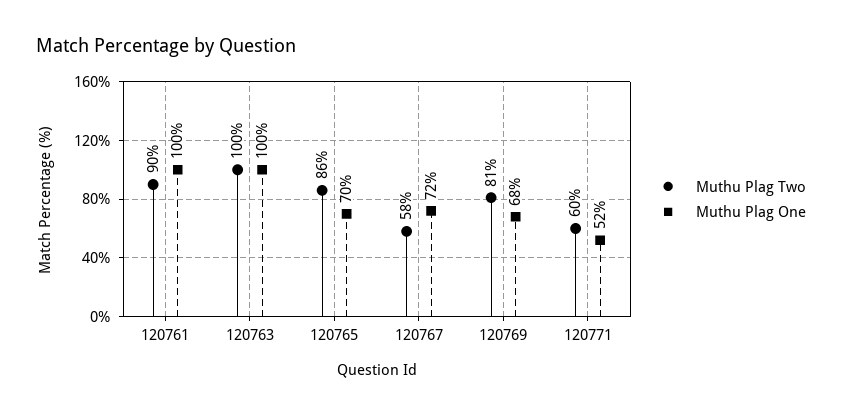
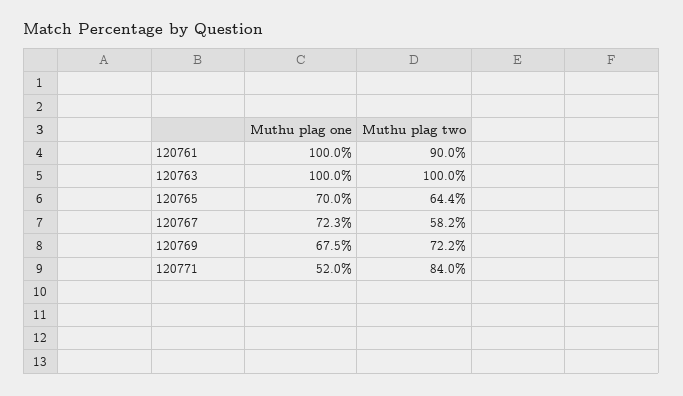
  {
    "Muthu Plag Two": {
      "120761": 90,
      "120763": 100,
-     "120765": 86,
+     "120765": 64.4,
      "120767": 58.2,
-     "120769": 81,
+     "120769": 72.2,
-     "120771": 60
+     "120771": 84
    },
    "Muthu Plag One": {
      "120761": 100,
      "120763": 100,
      "120765": 70,
      "120767": 72.3,
      "120769": 67.5,
      "120771": 52
    }
  }

